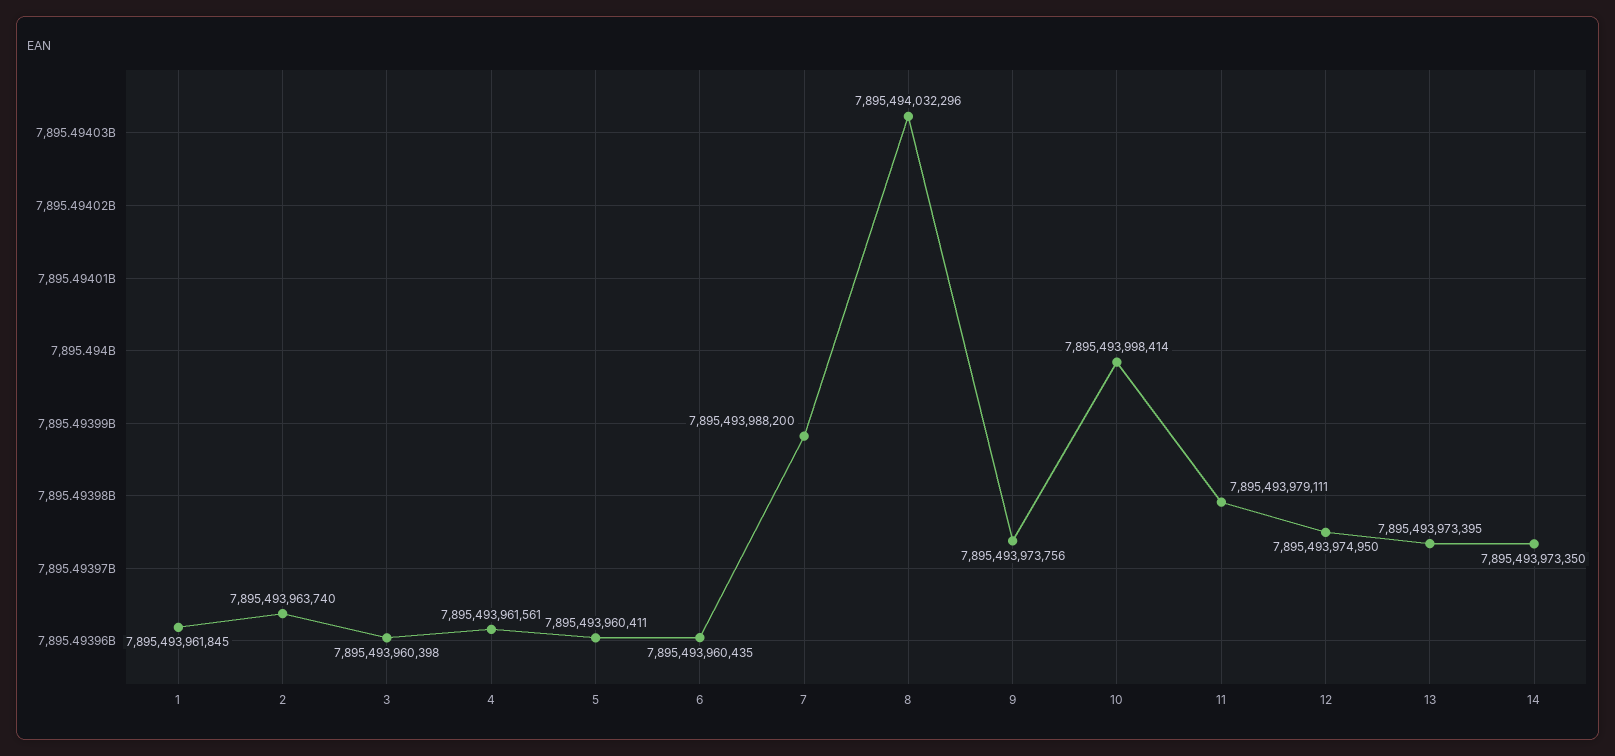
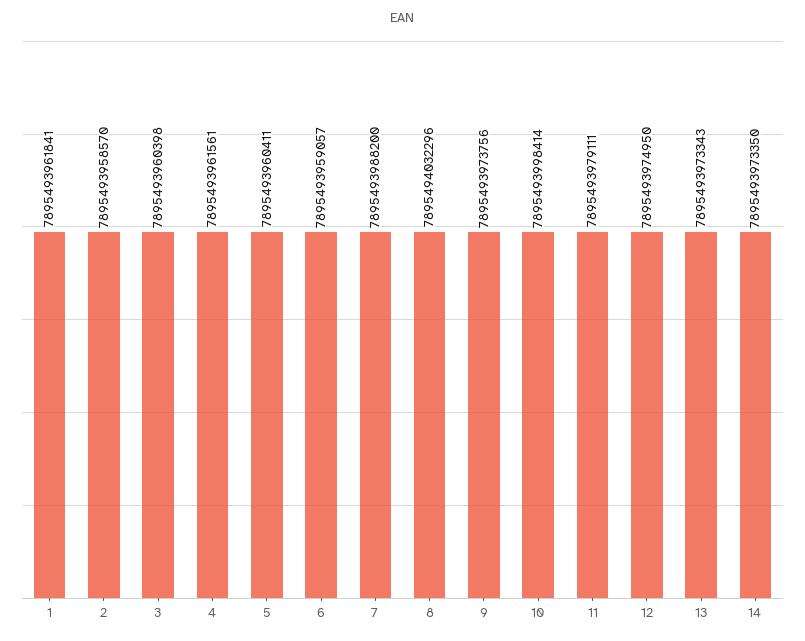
  {
-   "1": 7895493961845,
+   "1": 7895493961841,
-   "2": 7895493963740,
+   "2": 7895493958570,
    "3": 7895493960398,
    "4": 7895493961561,
    "5": 7895493960411,
-   "6": 7895493960435,
+   "6": 7895493959057,
    "7": 7895493988200,
    "8": 7895494032296,
    "9": 7895493973756,
    "10": 7895493998414,
    "11": 7895493979111,
    "12": 7895493974950,
-   "13": 7895493973395,
+   "13": 7895493973343,
    "14": 7895493973350
  }

